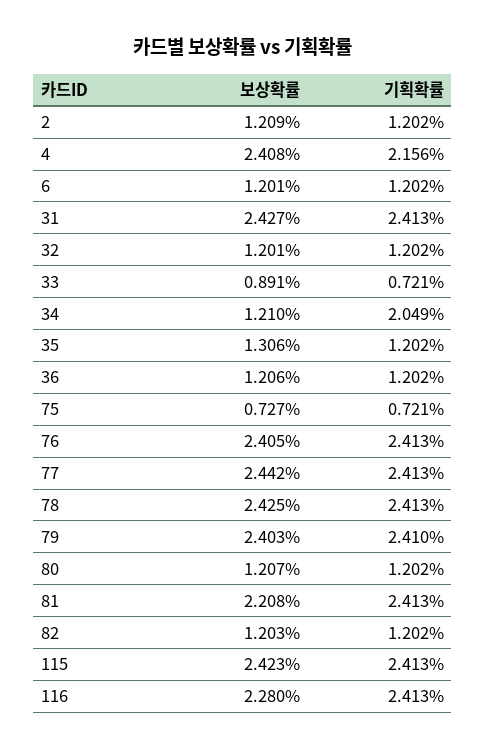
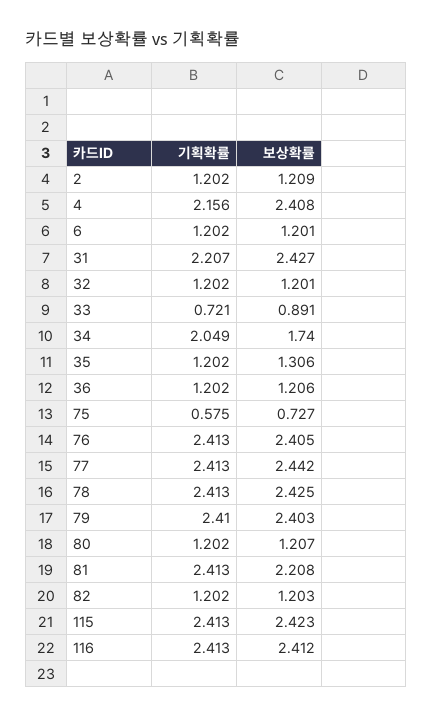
  {
    "보상확률": {
      "2": 1.209,
      "4": 2.408,
      "6": 1.201,
      "31": 2.427,
      "32": 1.201,
      "33": 0.891,
-     "34": 1.21,
+     "34": 1.74,
      "35": 1.306,
      "36": 1.206,
      "75": 0.727,
      "76": 2.405,
      "77": 2.442,
      "78": 2.425,
      "79": 2.403,
      "80": 1.207,
      "81": 2.208,
      "82": 1.203,
      "115": 2.423,
-     "116": 2.28
+     "116": 2.412
    },
    "기획확률": {
      "2": 1.202,
      "4": 2.156,
      "6": 1.202,
-     "31": 2.413,
+     "31": 2.207,
      "32": 1.202,
      "33": 0.721,
      "34": 2.049,
      "35": 1.202,
      "36": 1.202,
-     "75": 0.721,
+     "75": 0.575,
      "76": 2.413,
      "77": 2.413,
      "78": 2.413,
      "79": 2.41,
      "80": 1.202,
      "81": 2.413,
      "82": 1.202,
      "115": 2.413,
      "116": 2.413
    }
  }

